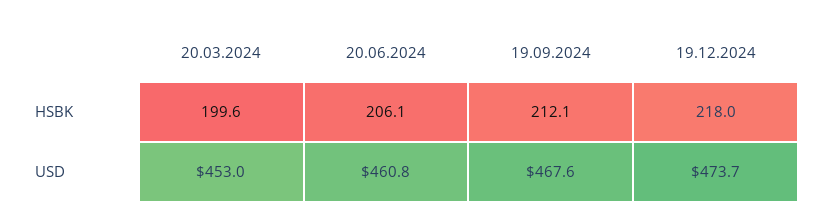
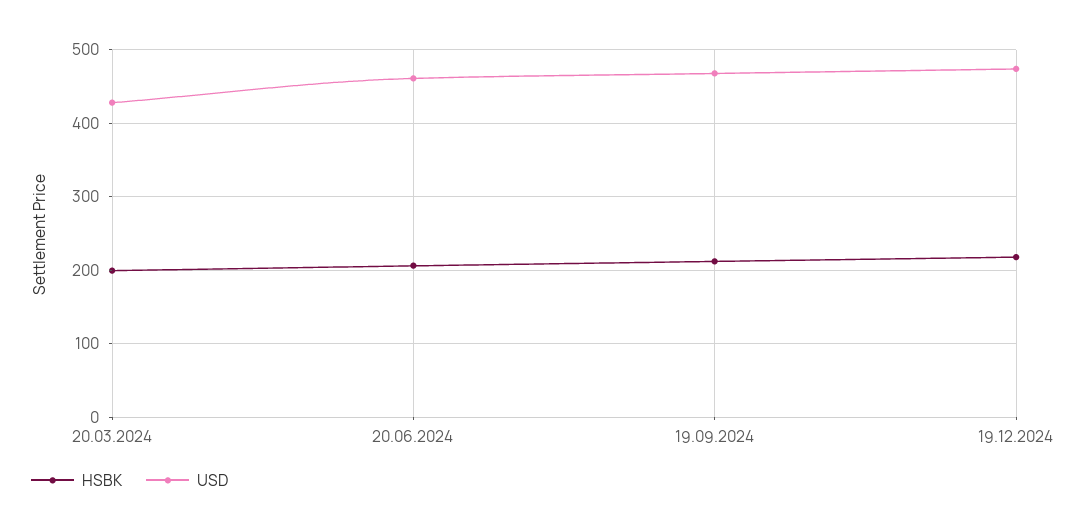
  {
    "HSBK": {
      "20.03.2024": 199.6,
      "20.06.2024": 206.1,
      "19.09.2024": 212.1,
      "19.12.2024": 218
    },
    "USD": {
-     "20.03.2024": 453,
+     "20.03.2024": 430,
      "20.06.2024": 460.8,
      "19.09.2024": 467.6,
      "19.12.2024": 473.7
    }
  }

